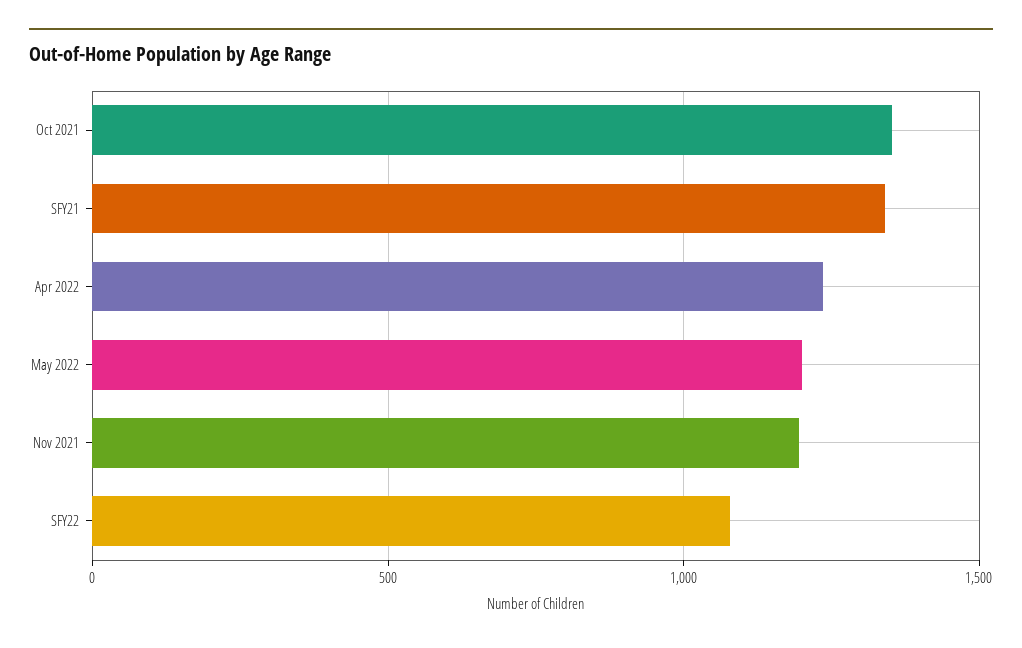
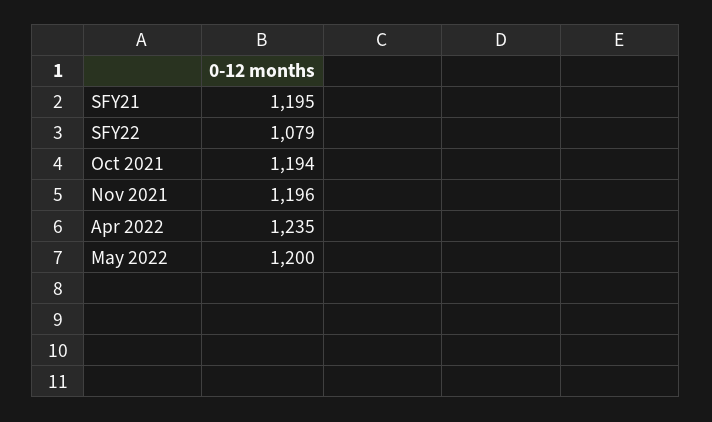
  {
-   "Oct 2021": 1350,
+   "Oct 2021": 1194,
-   "SFY21": 1350,
+   "SFY21": 1195,
    "Apr 2022": 1235,
    "May 2022": 1200,
    "Nov 2021": 1196,
    "SFY22": 1079
  }

